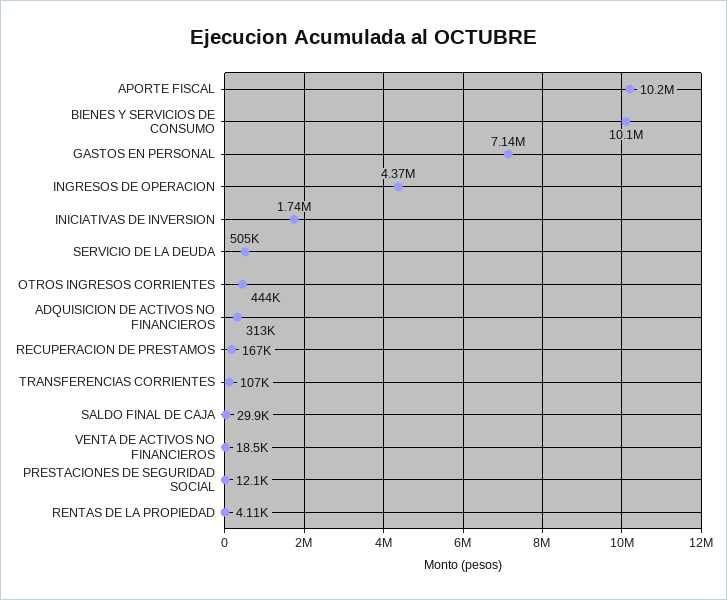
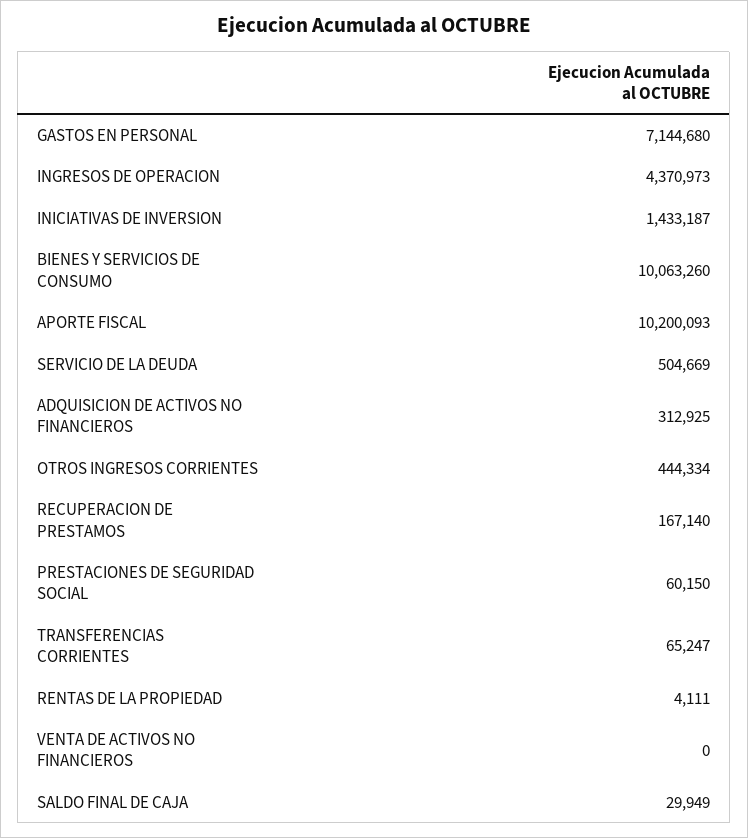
  {
    "APORTE FISCAL": 10200093,
    "BIENES Y SERVICIOS DE CONSUMO": 10063260,
    "GASTOS EN PERSONAL": 7144680,
    "INGRESOS DE OPERACION": 4370973,
-   "INICIATIVAS DE INVERSION": 1740000,
+   "INICIATIVAS DE INVERSION": 1433187,
    "SERVICIO DE LA DEUDA": 504669,
    "OTROS INGRESOS CORRIENTES": 444334,
    "ADQUISICION DE ACTIVOS NO FINANCIEROS": 312925,
    "RECUPERACION DE PRESTAMOS": 167140,
-   "TRANSFERENCIAS CORRIENTES": 107000,
+   "TRANSFERENCIAS CORRIENTES": 65247,
    "SALDO FINAL DE CAJA": 29949,
-   "VENTA DE ACTIVOS NO FINANCIEROS": 18500,
+   "VENTA DE ACTIVOS NO FINANCIEROS": 0,
-   "PRESTACIONES DE SEGURIDAD SOCIAL": 12100,
+   "PRESTACIONES DE SEGURIDAD SOCIAL": 60150,
    "RENTAS DE LA PROPIEDAD": 4111
  }

